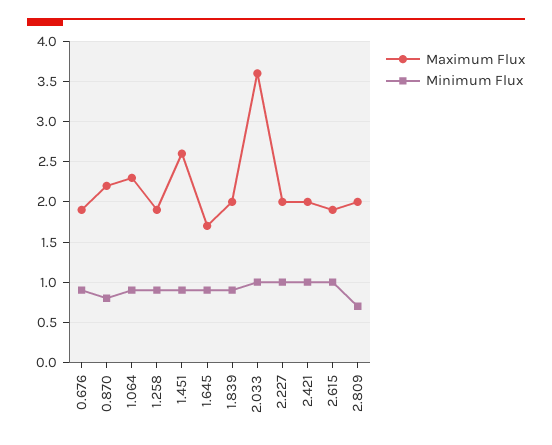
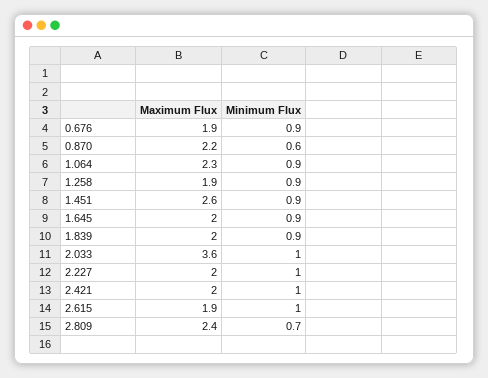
  {
    "Maximum Flux": {
      "0.676": 1.9,
      "0.870": 2.2,
      "1.064": 2.3,
      "1.258": 1.9,
      "1.451": 2.6,
-     "1.645": 1.7,
+     "1.645": 2,
      "1.839": 2,
      "2.033": 3.6,
      "2.227": 2,
      "2.421": 2,
      "2.615": 1.9,
-     "2.809": 2
+     "2.809": 2.4
    },
    "Minimum Flux": {
      "0.676": 0.9,
-     "0.870": 0.8,
+     "0.870": 0.6,
      "1.064": 0.9,
      "1.258": 0.9,
      "1.451": 0.9,
      "1.645": 0.9,
      "1.839": 0.9,
      "2.033": 1,
      "2.227": 1,
      "2.421": 1,
      "2.615": 1,
      "2.809": 0.7
    }
  }

